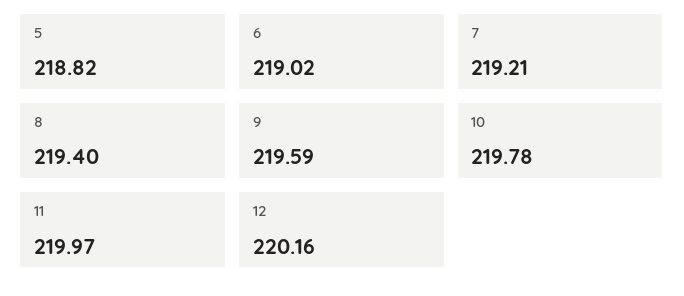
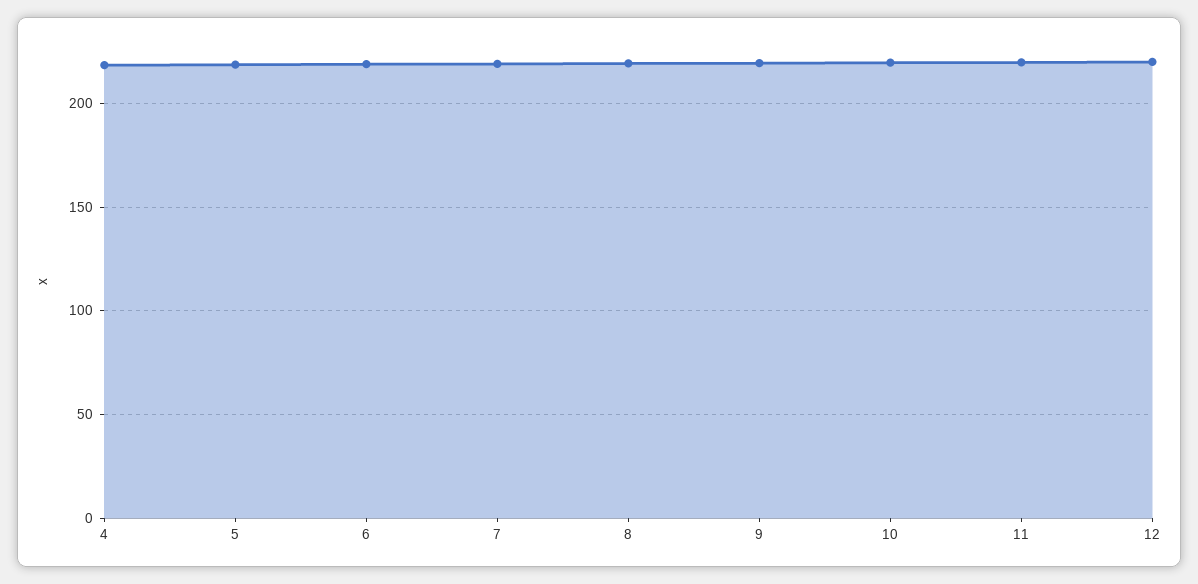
  {
    "5": 218.82,
    "6": 219.02,
    "7": 219.21,
    "8": 219.4,
    "9": 219.59,
    "10": 219.78,
    "11": 219.97,
-   "12": 220.16
+   "12": 220.16,
+   "4": 220
  }

